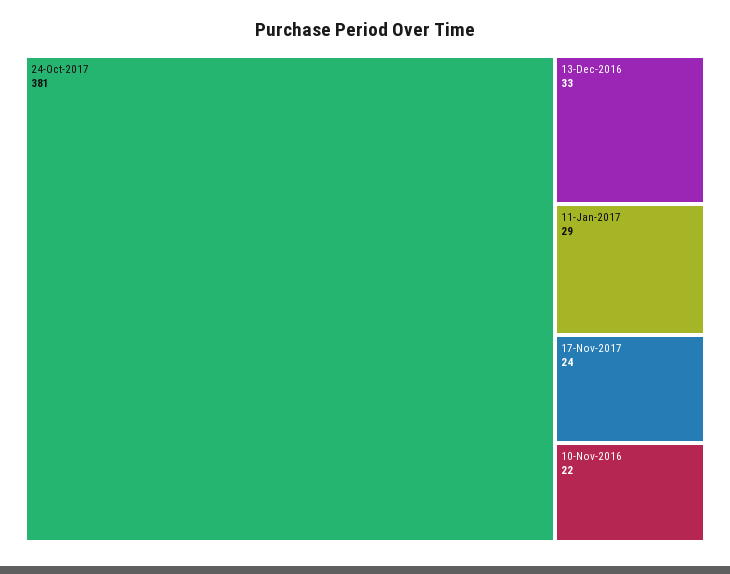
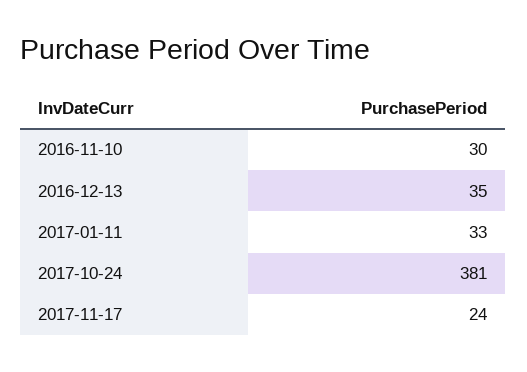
  {
    "24-Oct-2017": 381,
-   "13-Dec-2016": 33,
+   "13-Dec-2016": 35,
-   "11-Jan-2017": 29,
+   "11-Jan-2017": 33,
    "17-Nov-2017": 24,
-   "10-Nov-2016": 22
+   "10-Nov-2016": 30
  }

